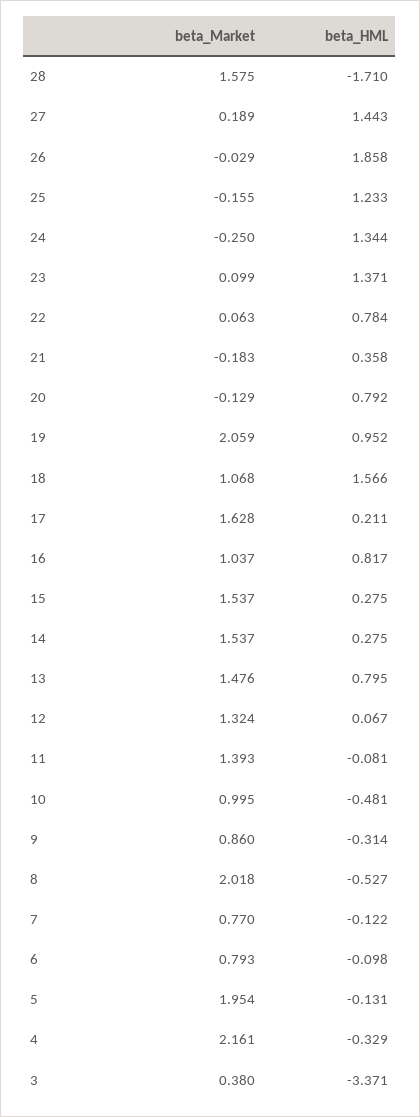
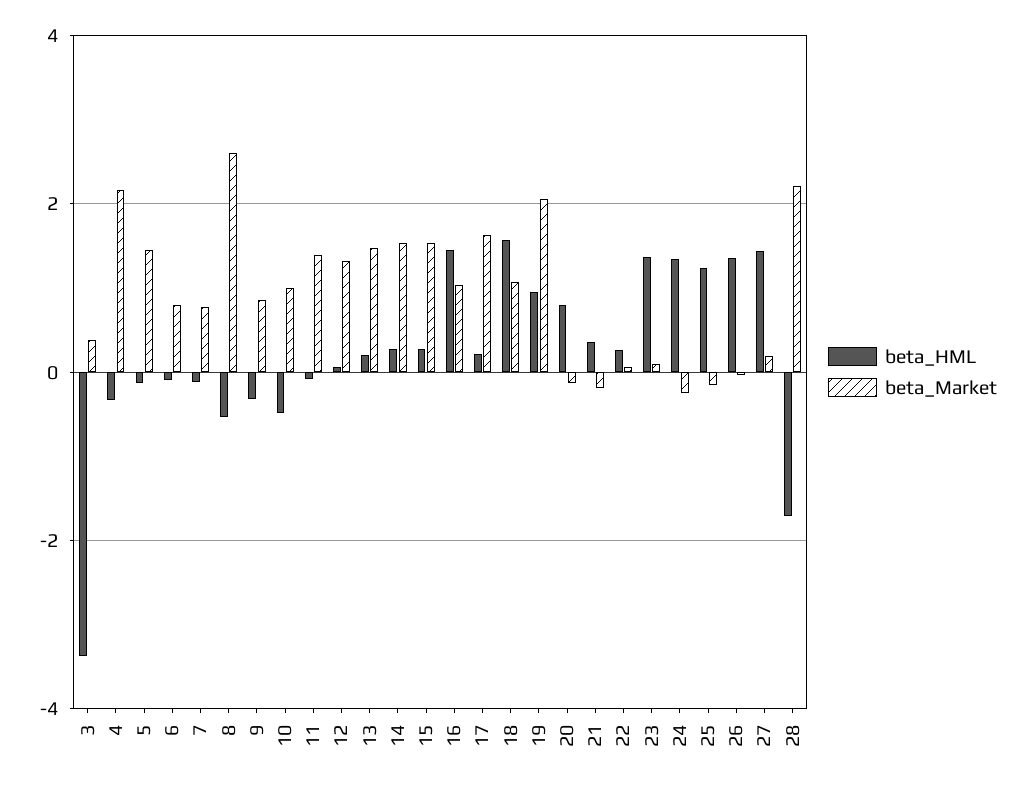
  {
    "beta_Market": {
-     "28": 1.575,
+     "28": 2.2,
      "27": 0.189,
      "26": -0.029,
      "25": -0.155,
      "24": -0.25,
      "23": 0.099,
      "22": 0.063,
      "21": -0.183,
      "20": -0.129,
      "19": 2.059,
      "18": 1.068,
      "17": 1.628,
      "16": 1.037,
      "15": 1.537,
      "14": 1.537,
      "13": 1.476,
      "12": 1.324,
      "11": 1.393,
      "10": 0.995,
      "9": 0.86,
-     "8": 2.018,
+     "8": 2.6,
      "7": 0.77,
      "6": 0.793,
-     "5": 1.954,
+     "5": 1.4,
      "4": 2.161,
      "3": 0.38
    },
    "beta_HML": {
      "28": -1.71,
      "27": 1.443,
-     "26": 1.858,
+     "26": 1.4,
      "25": 1.233,
      "24": 1.344,
      "23": 1.371,
-     "22": 0.784,
+     "22": 0.2,
      "21": 0.358,
      "20": 0.792,
      "19": 0.952,
      "18": 1.566,
      "17": 0.211,
-     "16": 0.817,
+     "16": 1.4,
      "15": 0.275,
      "14": 0.275,
-     "13": 0.795,
+     "13": 0.2,
      "12": 0.067,
      "11": -0.081,
      "10": -0.481,
      "9": -0.314,
      "8": -0.527,
      "7": -0.122,
      "6": -0.098,
      "5": -0.131,
      "4": -0.329,
      "3": -3.371
    }
  }

